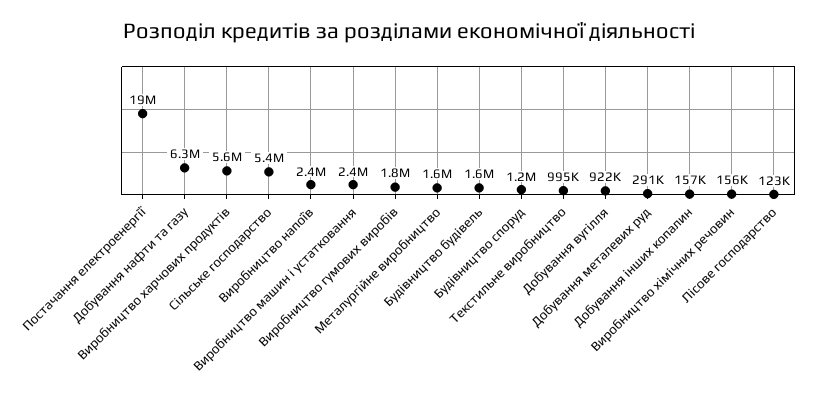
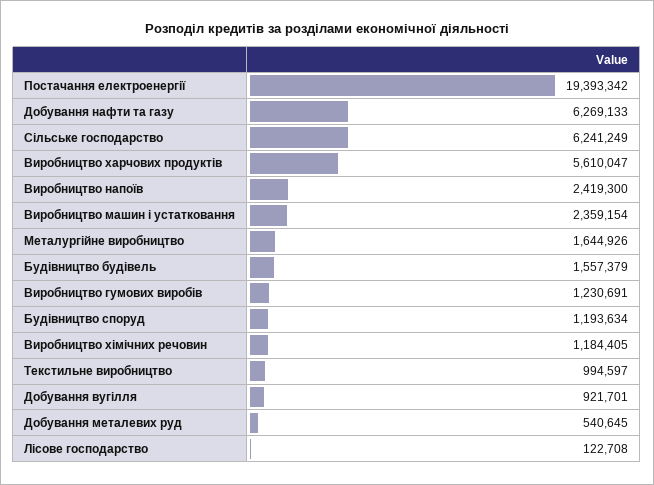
  {
    "Постачання електроенергії": 19393342,
    "Добування нафти та газу": 6269133,
    "Виробництво харчових продуктів": 5610047,
-   "Сільське господарство": 5400000,
+   "Сільське господарство": 6241249,
    "Виробництво напоїв": 2419300,
    "Виробництво машин і устатковання": 2359154,
-   "Виробництво гумових виробів": 1800000,
+   "Виробництво гумових виробів": 1230691,
    "Металургійне виробництво": 1644926,
    "Будівництво будівель": 1557379,
    "Будівництво споруд": 1193634,
    "Текстильне виробництво": 994597,
    "Добування вугілля": 921701,
-   "Добування металевих руд": 291000,
+   "Добування металевих руд": 540645,
-   "Добування інших копалин": 157000,
-   "Виробництво хімічних речовин": 156000,
+   "Виробництво хімічних речовин": 1184405,
    "Лісове господарство": 122708
  }

